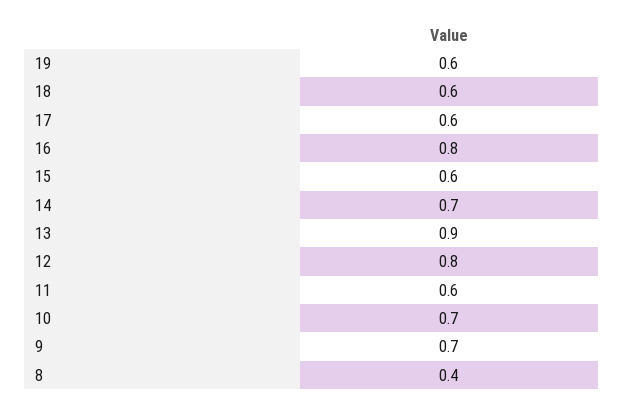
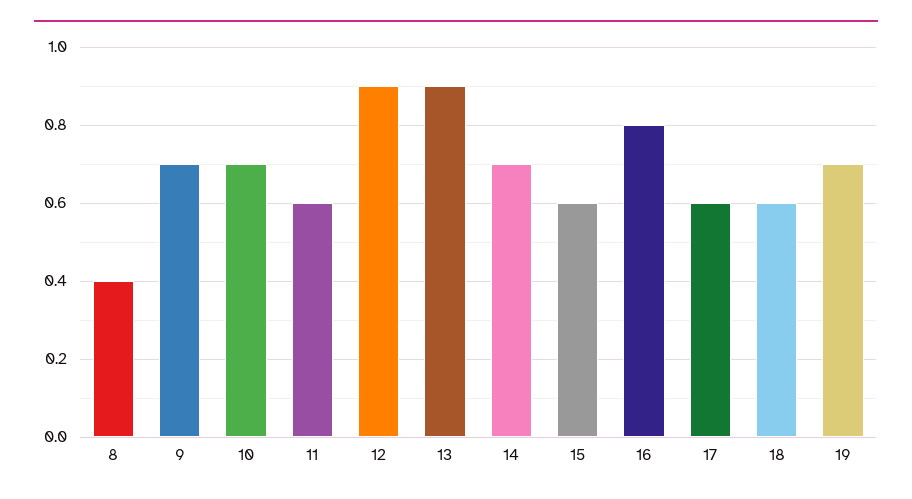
  {
-   "19": 0.6,
+   "19": 0.7,
    "18": 0.6,
    "17": 0.6,
    "16": 0.8,
    "15": 0.6,
    "14": 0.7,
    "13": 0.9,
-   "12": 0.8,
+   "12": 0.9,
    "11": 0.6,
    "10": 0.7,
    "9": 0.7,
    "8": 0.4
  }

